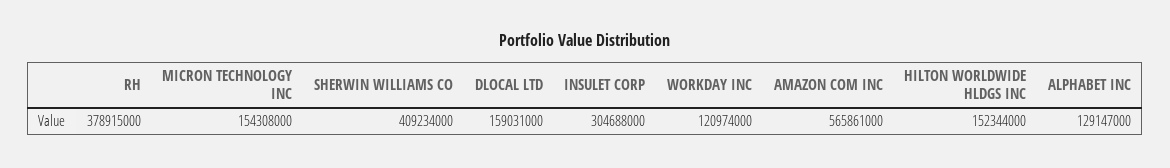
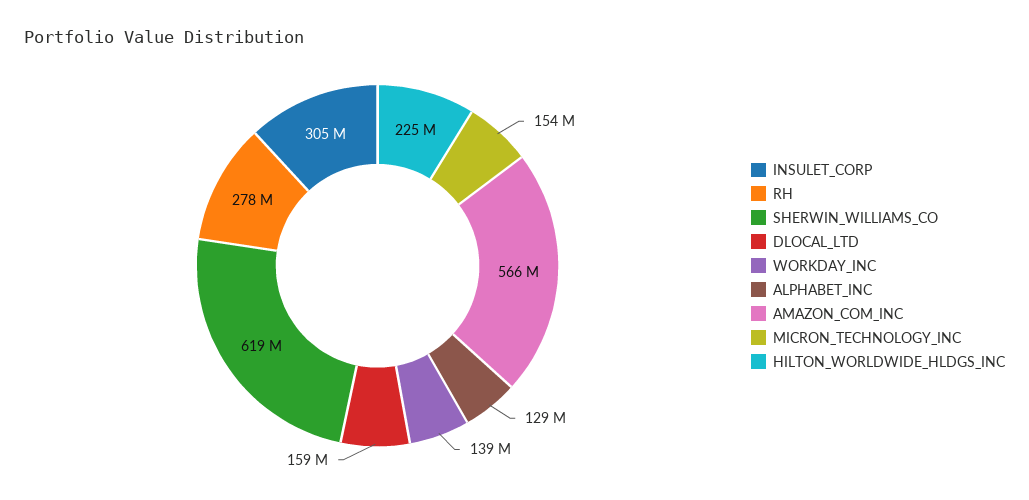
  {
-   "RH": 378915000,
+   "RH": 278000000,
    "MICRON TECHNOLOGY INC": 154308000,
-   "SHERWIN WILLIAMS CO": 409234000,
+   "SHERWIN WILLIAMS CO": 619000000,
    "DLOCAL LTD": 159031000,
    "INSULET CORP": 304688000,
-   "WORKDAY INC": 120974000,
+   "WORKDAY INC": 139000000,
    "AMAZON COM INC": 565861000,
-   "HILTON WORLDWIDE HLDGS INC": 152344000,
+   "HILTON WORLDWIDE HLDGS INC": 225000000,
    "ALPHABET INC": 129147000
  }

